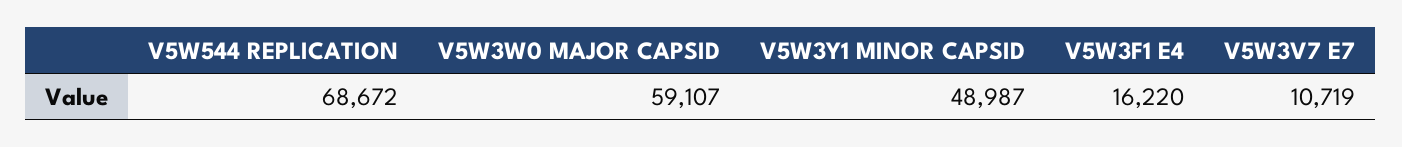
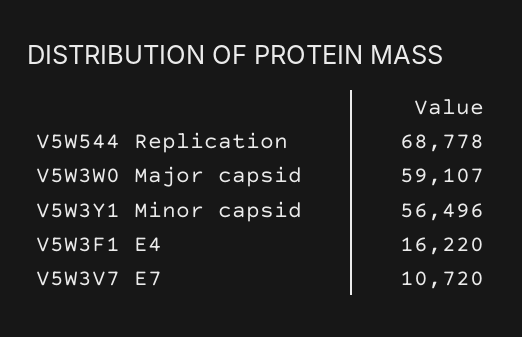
  {
-   "V5W544 REPLICATION": 68672,
+   "V5W544 REPLICATION": 68778,
    "V5W3W0 MAJOR CAPSID": 59107,
-   "V5W3Y1 MINOR CAPSID": 48987,
+   "V5W3Y1 MINOR CAPSID": 56496,
    "V5W3F1 E4": 16220,
-   "V5W3V7 E7": 10719
+   "V5W3V7 E7": 10720
  }

